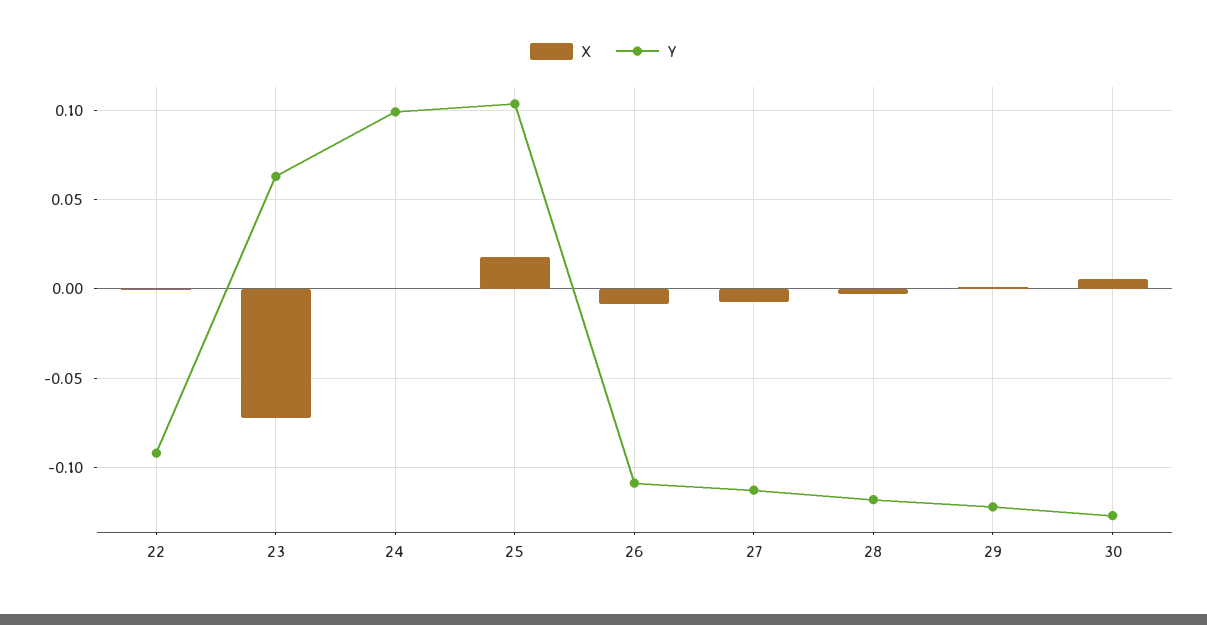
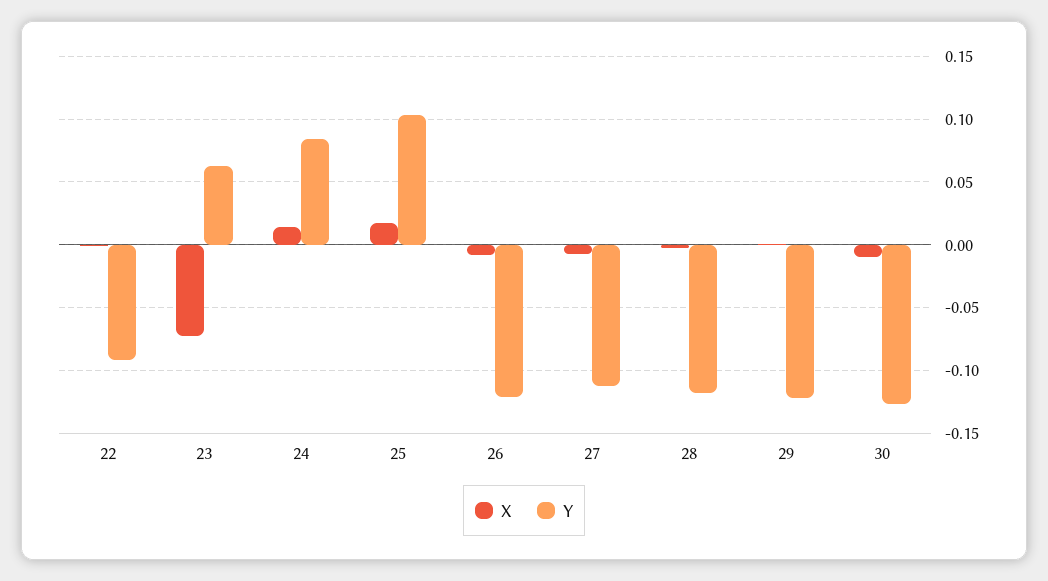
  {
    "X": {
      "22": 0,
      "23": -0.075,
-     "24": 0,
+     "24": 0.015,
      "25": 0.02,
      "26": -0.01,
      "27": -0.01,
      "28": -0.005,
      "29": 0,
-     "30": 0.005
+     "30": -0.01
    },
    "Y": {
      "22": -0.09,
      "23": 0.065,
-     "24": 0.1,
+     "24": 0.085,
      "25": 0.105,
-     "26": -0.11,
+     "26": -0.12,
      "27": -0.115,
      "28": -0.12,
      "29": -0.12,
      "30": -0.125
    }
  }

